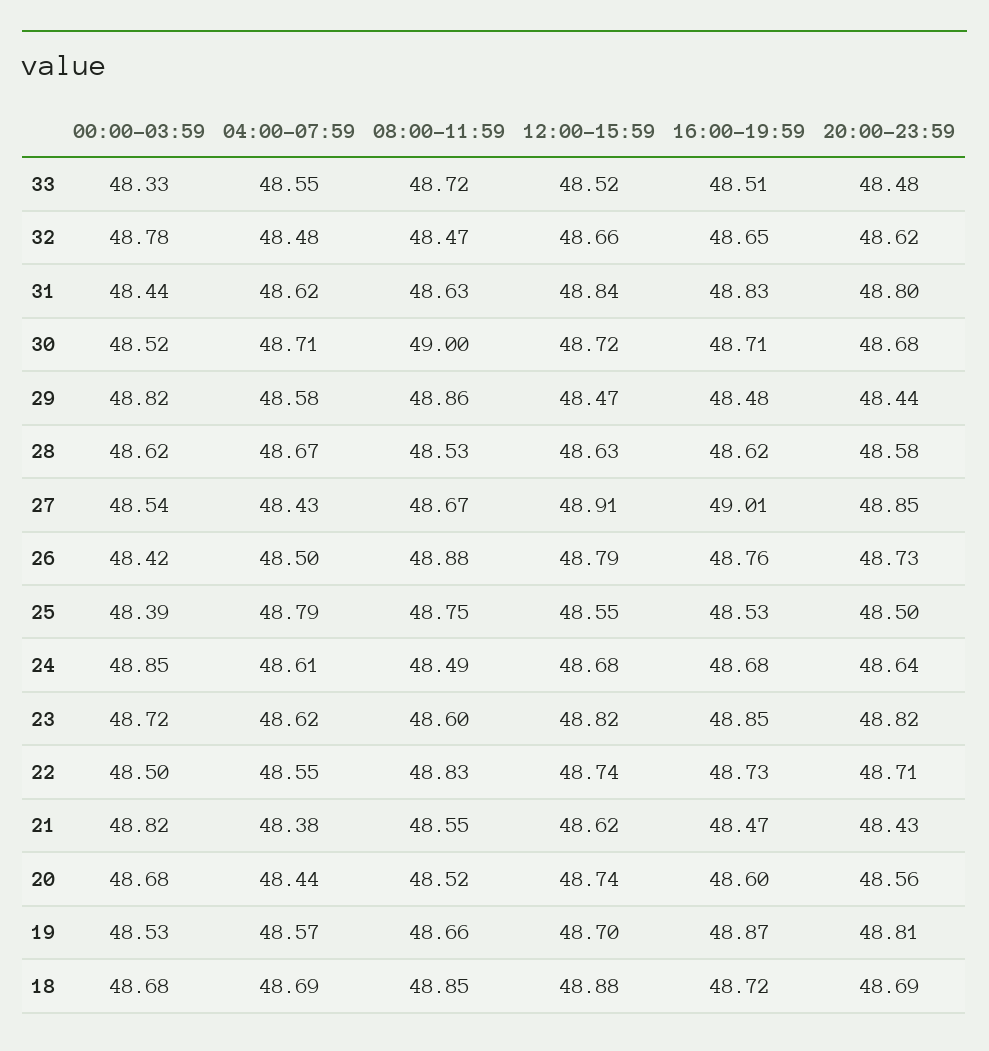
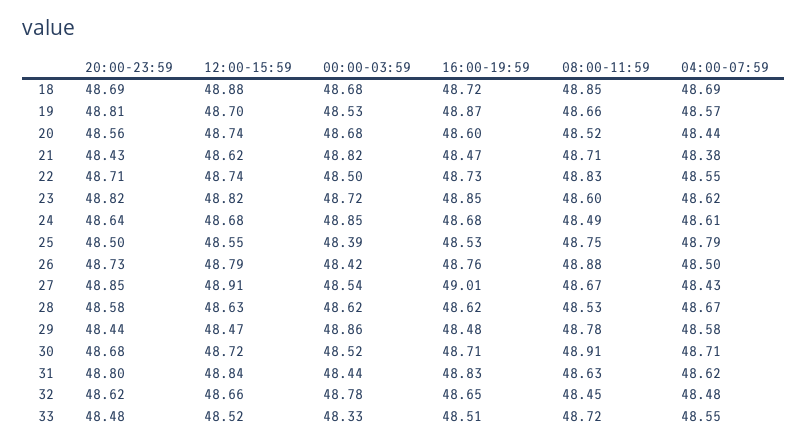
  {
    "00:00-03:59": {
      "33": 48.33,
      "32": 48.78,
      "31": 48.44,
      "30": 48.52,
-     "29": 48.82,
+     "29": 48.86,
      "28": 48.62,
      "27": 48.54,
      "26": 48.42,
      "25": 48.39,
      "24": 48.85,
      "23": 48.72,
      "22": 48.5,
      "21": 48.82,
      "20": 48.68,
      "19": 48.53,
      "18": 48.68
    },
    "04:00-07:59": {
      "33": 48.55,
      "32": 48.48,
      "31": 48.62,
      "30": 48.71,
      "29": 48.58,
      "28": 48.67,
      "27": 48.43,
      "26": 48.5,
      "25": 48.79,
      "24": 48.61,
      "23": 48.62,
      "22": 48.55,
      "21": 48.38,
      "20": 48.44,
      "19": 48.57,
      "18": 48.69
    },
    "08:00-11:59": {
      "33": 48.72,
-     "32": 48.47,
+     "32": 48.45,
      "31": 48.63,
-     "30": 49,
+     "30": 48.91,
-     "29": 48.86,
+     "29": 48.78,
      "28": 48.53,
      "27": 48.67,
      "26": 48.88,
      "25": 48.75,
      "24": 48.49,
      "23": 48.6,
      "22": 48.83,
-     "21": 48.55,
+     "21": 48.71,
      "20": 48.52,
      "19": 48.66,
      "18": 48.85
    },
    "12:00-15:59": {
      "33": 48.52,
      "32": 48.66,
      "31": 48.84,
      "30": 48.72,
      "29": 48.47,
      "28": 48.63,
      "27": 48.91,
      "26": 48.79,
      "25": 48.55,
      "24": 48.68,
      "23": 48.82,
      "22": 48.74,
      "21": 48.62,
      "20": 48.74,
      "19": 48.7,
      "18": 48.88
    },
    "16:00-19:59": {
      "33": 48.51,
      "32": 48.65,
      "31": 48.83,
      "30": 48.71,
      "29": 48.48,
      "28": 48.62,
      "27": 49.01,
      "26": 48.76,
      "25": 48.53,
      "24": 48.68,
      "23": 48.85,
      "22": 48.73,
      "21": 48.47,
      "20": 48.6,
      "19": 48.87,
      "18": 48.72
    },
    "20:00-23:59": {
      "33": 48.48,
      "32": 48.62,
      "31": 48.8,
      "30": 48.68,
      "29": 48.44,
      "28": 48.58,
      "27": 48.85,
      "26": 48.73,
      "25": 48.5,
      "24": 48.64,
      "23": 48.82,
      "22": 48.71,
      "21": 48.43,
      "20": 48.56,
      "19": 48.81,
      "18": 48.69
    }
  }

